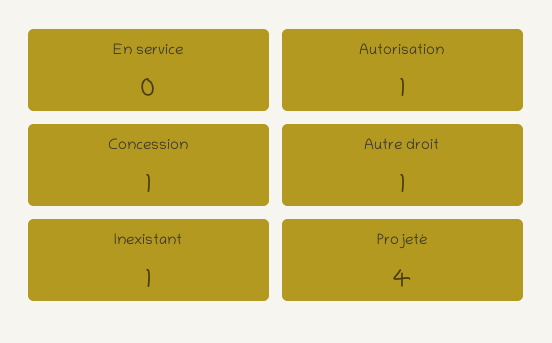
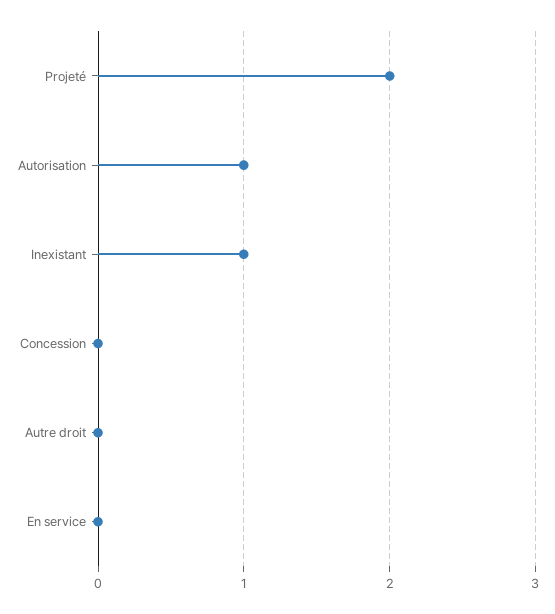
  {
    "En service": 0,
    "Autorisation": 1,
-   "Concession": 1,
+   "Concession": 0,
-   "Autre droit": 1,
+   "Autre droit": 0,
    "Inexistant": 1,
-   "Projeté": 4
+   "Projeté": 2
  }

